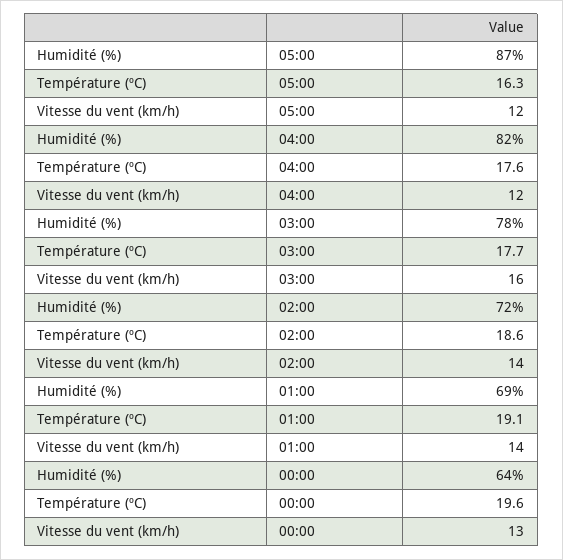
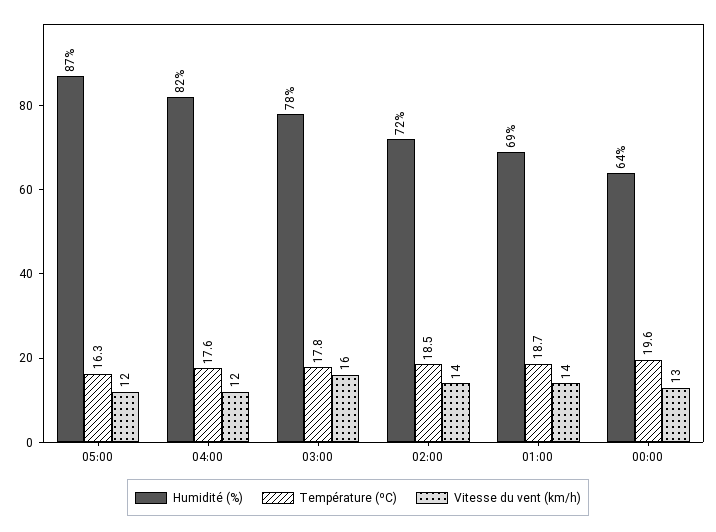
  {
    "Humidité (%)": {
      "05:00": 87,
      "04:00": 82,
      "03:00": 78,
      "02:00": 72,
      "01:00": 69,
      "00:00": 64
    },
    "Température (ºC)": {
      "05:00": 16.3,
      "04:00": 17.6,
-     "03:00": 17.7,
+     "03:00": 17.8,
-     "02:00": 18.6,
+     "02:00": 18.5,
-     "01:00": 19.1,
+     "01:00": 18.7,
      "00:00": 19.6
    },
    "Vitesse du vent (km/h)": {
      "05:00": 12,
      "04:00": 12,
      "03:00": 16,
      "02:00": 14,
      "01:00": 14,
      "00:00": 13
    }
  }

